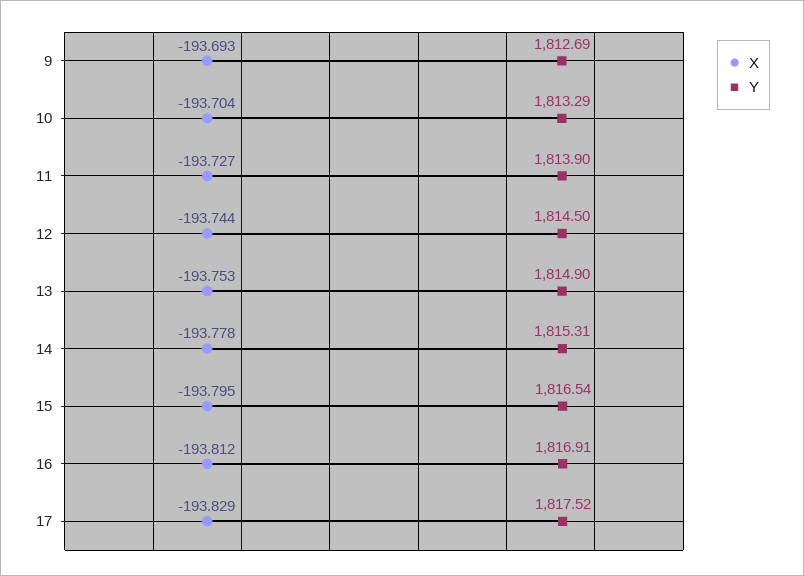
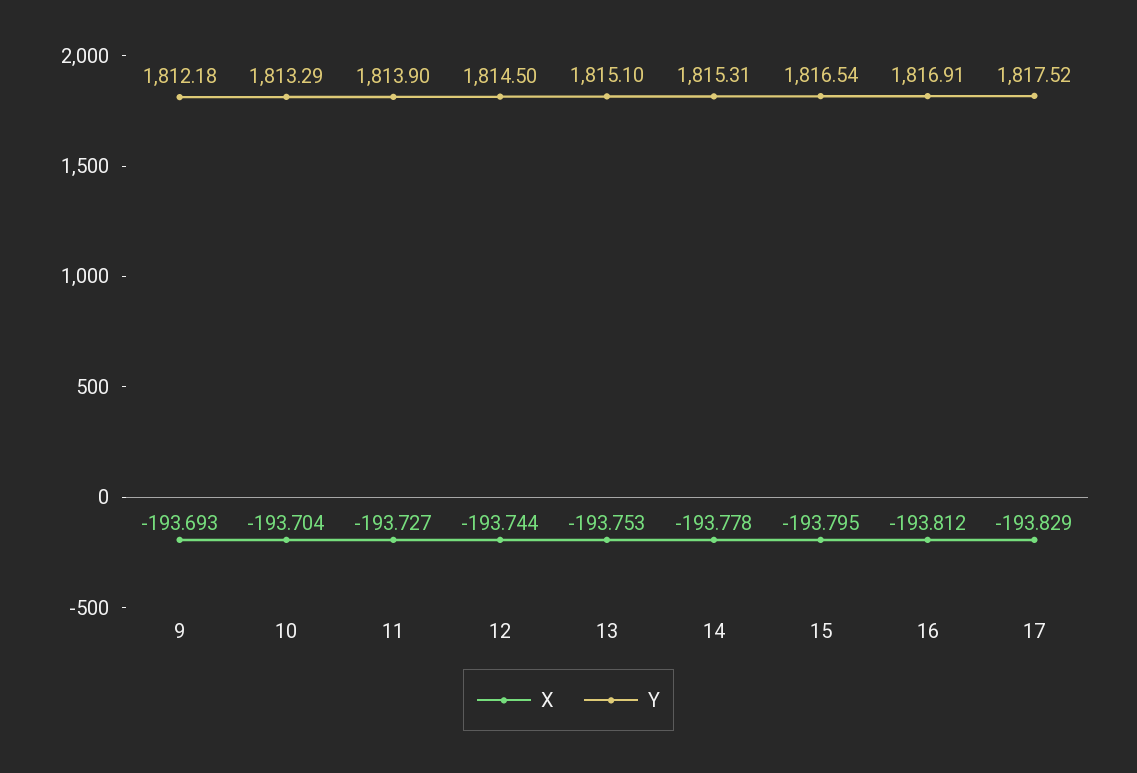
  {
    "X": {
      "9": -193.693,
      "10": -193.704,
      "11": -193.727,
      "12": -193.744,
      "13": -193.753,
      "14": -193.778,
      "15": -193.795,
      "16": -193.812,
      "17": -193.829
    },
    "Y": {
-     "9": 1812.69,
+     "9": 1812.18,
      "10": 1813.29,
      "11": 1813.9,
      "12": 1814.5,
-     "13": 1814.9,
+     "13": 1815.1,
      "14": 1815.31,
      "15": 1816.54,
      "16": 1816.91,
      "17": 1817.52
    }
  }

